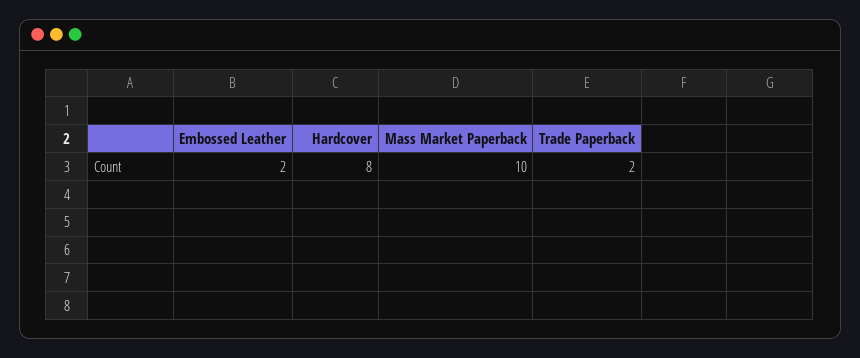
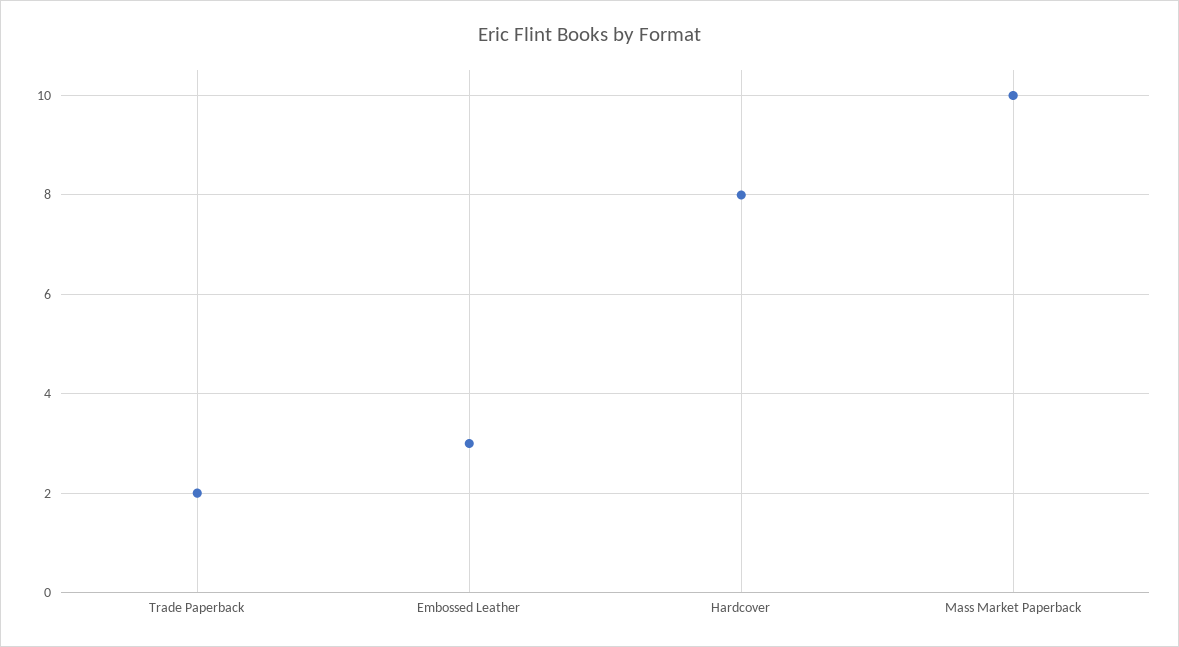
  {
-   "Embossed Leather": 2,
+   "Embossed Leather": 3,
    "Hardcover": 8,
    "Mass Market Paperback": 10,
    "Trade Paperback": 2
  }

